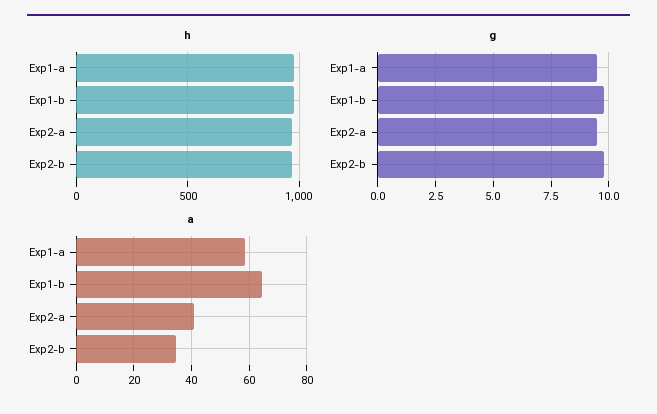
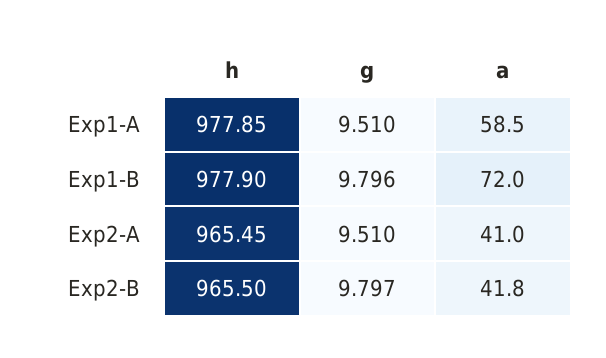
  {
    "h": {
      "Exp1-a": 977.85,
      "Exp1-b": 977.9,
      "Exp2-a": 965.45,
      "Exp2-b": 965.5
    },
    "g": {
      "Exp1-a": 9.51,
      "Exp1-b": 9.796,
      "Exp2-a": 9.51,
      "Exp2-b": 9.797
    },
    "a": {
      "Exp1-a": 58.5,
-     "Exp1-b": 65,
+     "Exp1-b": 72,
      "Exp2-a": 41,
-     "Exp2-b": 35
+     "Exp2-b": 41.8
    }
  }

